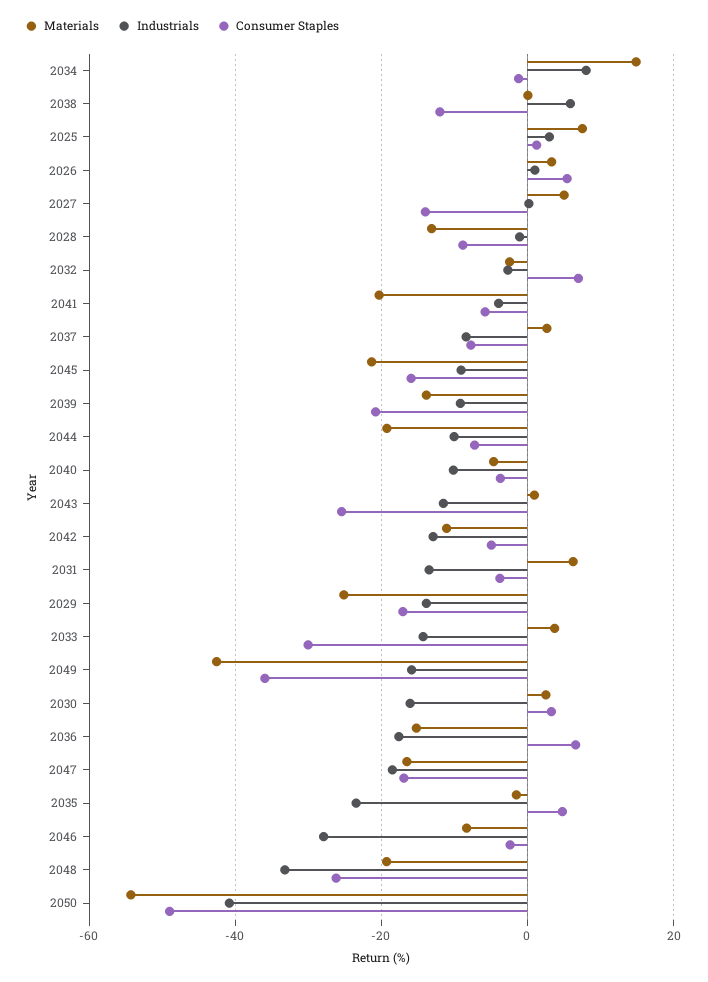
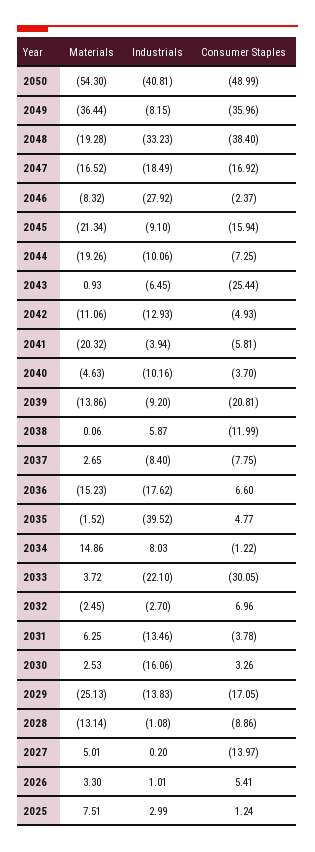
  {
    "Materials": {
      "2034": 14.86,
      "2038": 0.06,
      "2025": 7.51,
      "2026": 3.3,
      "2027": 5.01,
      "2028": -13.14,
      "2032": -2.45,
      "2041": -20.32,
      "2037": 2.65,
      "2045": -21.34,
      "2039": -13.86,
      "2044": -19.26,
      "2040": -4.63,
      "2043": 0.93,
      "2042": -11.06,
      "2031": 6.25,
      "2029": -25.13,
      "2033": 3.72,
-     "2049": -42,
+     "2049": -36.44,
      "2030": 2.53,
      "2036": -15.23,
      "2047": -16.52,
      "2035": -1.52,
      "2046": -8.32,
      "2048": -19.28,
      "2050": -54.3
    },
    "Industrials": {
      "2034": 8.03,
      "2038": 5.87,
      "2025": 2.99,
      "2026": 1.01,
      "2027": 0.2,
      "2028": -1.08,
      "2032": -2.7,
      "2041": -3.94,
      "2037": -8.4,
      "2045": -9.1,
      "2039": -9.2,
      "2044": -10.06,
      "2040": -10.16,
-     "2043": -12,
+     "2043": -6.45,
      "2042": -12.93,
      "2031": -13.46,
      "2029": -13.83,
-     "2033": -14,
+     "2033": -22.1,
-     "2049": -16,
+     "2049": -8.15,
      "2030": -16.06,
      "2036": -17.62,
      "2047": -18.49,
-     "2035": -24,
+     "2035": -39.52,
      "2046": -27.92,
      "2048": -33.23,
      "2050": -40.81
    },
    "Consumer Staples": {
      "2034": -1.22,
      "2038": -11.99,
      "2025": 1.24,
      "2026": 5.41,
      "2027": -13.97,
      "2028": -8.86,
      "2032": 6.96,
      "2041": -5.81,
      "2037": -7.75,
      "2045": -15.94,
      "2039": -20.81,
      "2044": -7.25,
      "2040": -3.7,
      "2043": -25.44,
      "2042": -4.93,
      "2031": -3.78,
      "2029": -17.05,
      "2033": -30.05,
      "2049": -35.96,
      "2030": 3.26,
      "2036": 6.6,
      "2047": -16.92,
      "2035": 4.77,
      "2046": -2.37,
-     "2048": -26,
+     "2048": -38.4,
      "2050": -48.99
    }
  }

